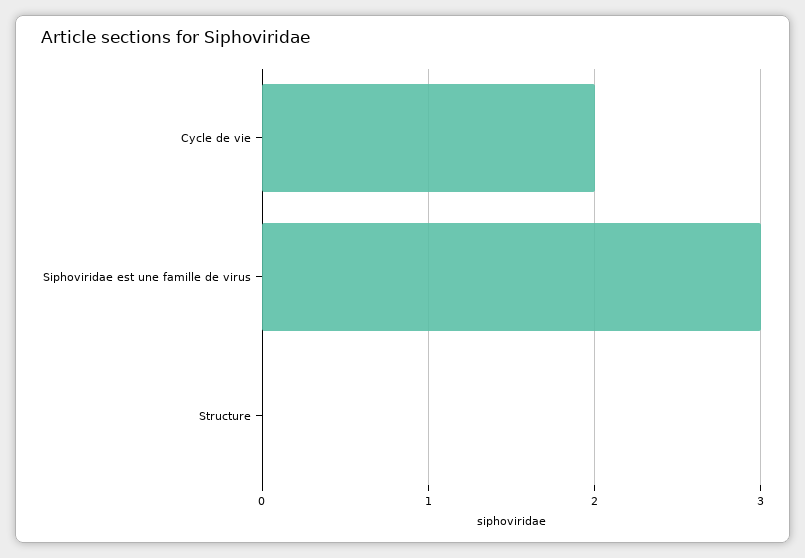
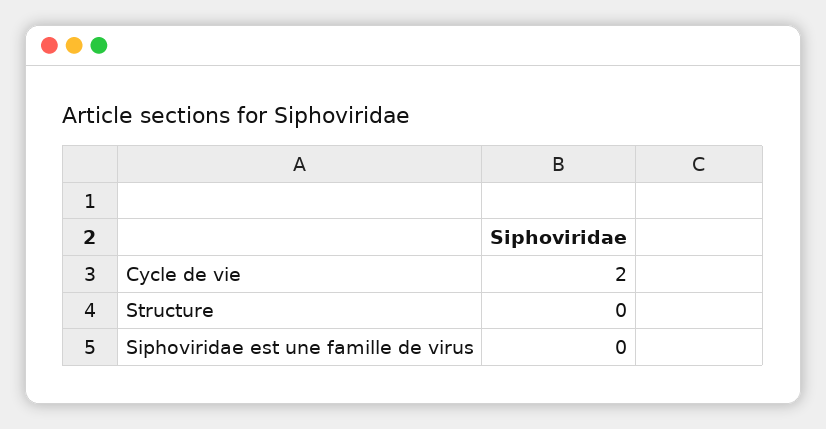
  {
    "Cycle de vie": 2,
-   "Siphoviridae est une famille de virus": 3,
+   "Siphoviridae est une famille de virus": 0,
    "Structure": 0
  }

